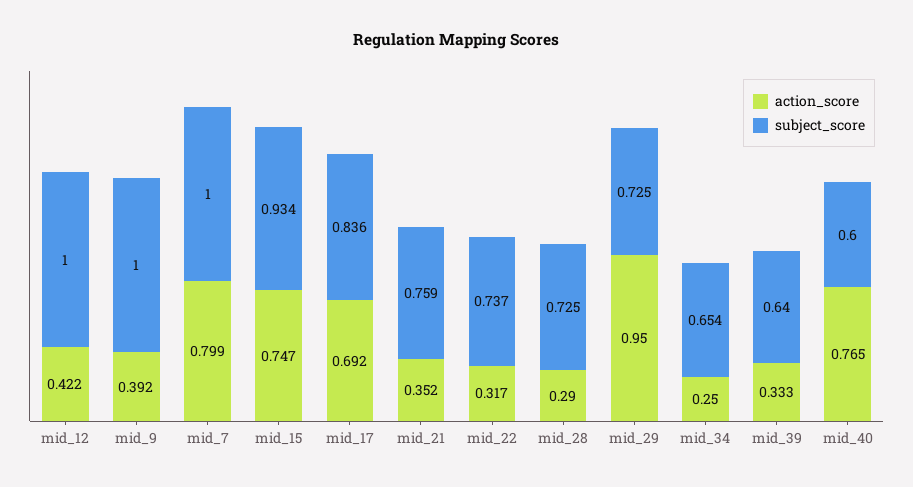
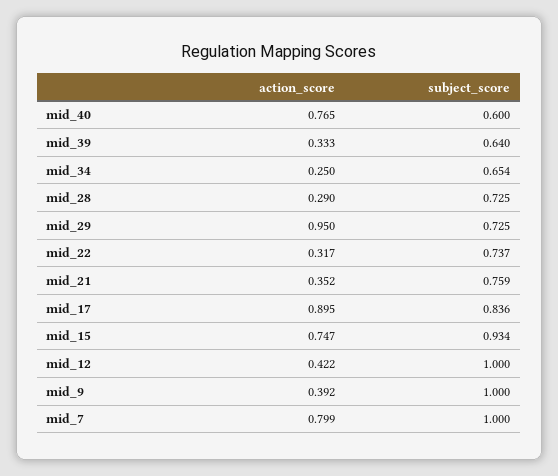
  {
    "action_score": {
      "mid_12": 0.422,
      "mid_9": 0.392,
      "mid_7": 0.799,
      "mid_15": 0.747,
-     "mid_17": 0.692,
+     "mid_17": 0.895,
      "mid_21": 0.352,
      "mid_22": 0.317,
      "mid_28": 0.29,
      "mid_29": 0.95,
      "mid_34": 0.25,
      "mid_39": 0.333,
      "mid_40": 0.765
    },
    "subject_score": {
      "mid_12": 1,
      "mid_9": 1,
      "mid_7": 1,
      "mid_15": 0.934,
      "mid_17": 0.836,
      "mid_21": 0.759,
      "mid_22": 0.737,
      "mid_28": 0.725,
      "mid_29": 0.725,
      "mid_34": 0.654,
      "mid_39": 0.64,
      "mid_40": 0.6
    }
  }

